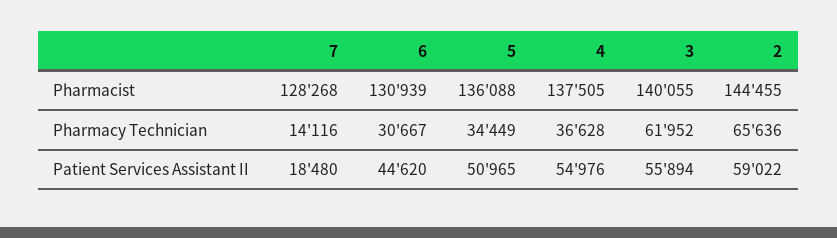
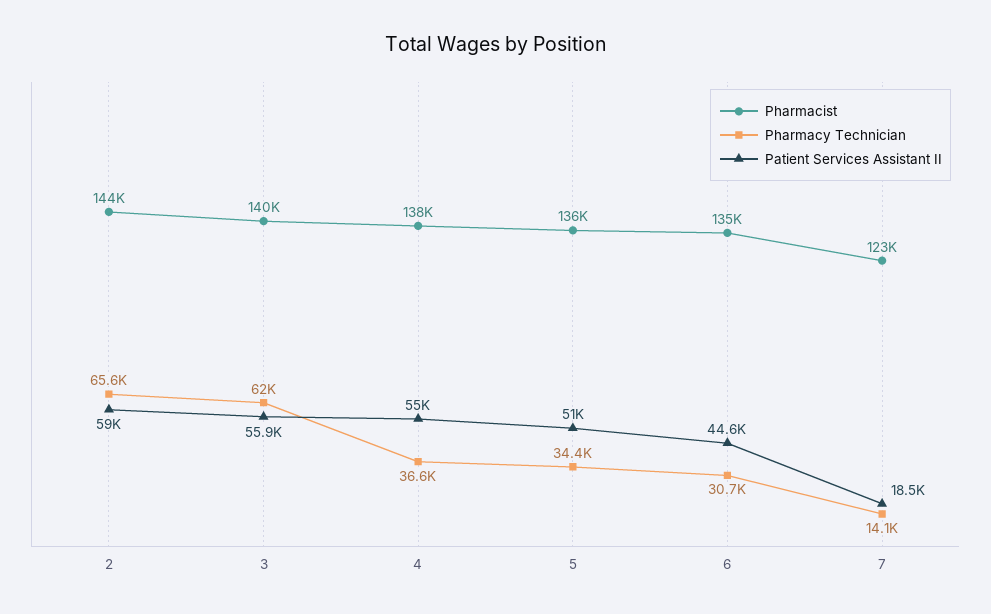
  {
    "Pharmacist": {
-     "7": 128268,
+     "7": 123000,
-     "6": 130939,
+     "6": 135000,
      "5": 136088,
      "4": 137505,
      "3": 140055,
      "2": 144455
    },
    "Pharmacy Technician": {
      "7": 14116,
      "6": 30667,
      "5": 34449,
      "4": 36628,
      "3": 61952,
      "2": 65636
    },
    "Patient Services Assistant II": {
      "7": 18480,
      "6": 44620,
      "5": 50965,
      "4": 54976,
      "3": 55894,
      "2": 59022
    }
  }

